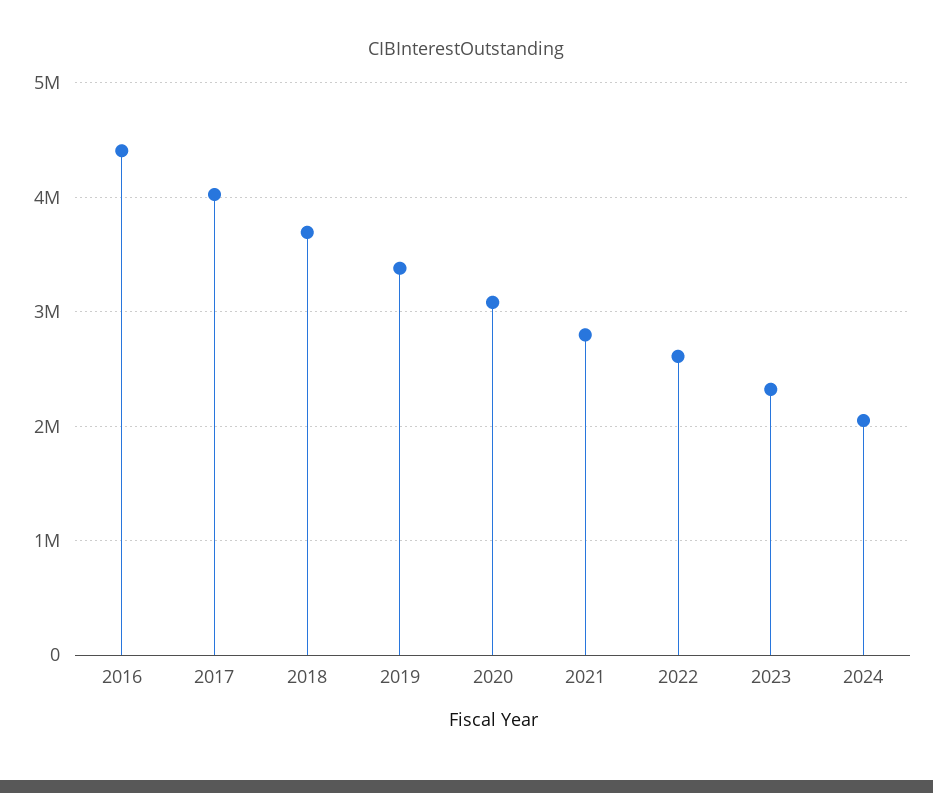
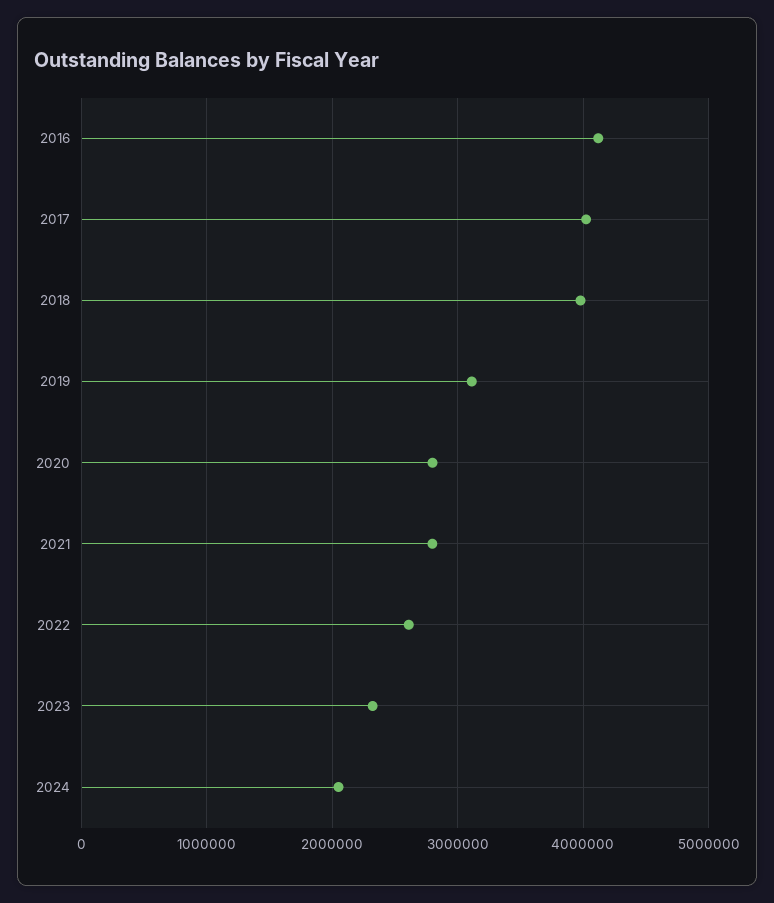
  {
-   "2016": 4400000,
+   "2016": 4100000,
    "2017": 4000000,
-   "2018": 3700000,
+   "2018": 4000000,
-   "2019": 3400000,
+   "2019": 3100000,
-   "2020": 3100000,
+   "2020": 2800000,
    "2021": 2800000,
    "2022": 2600000,
    "2023": 2300000,
    "2024": 2000000
  }

